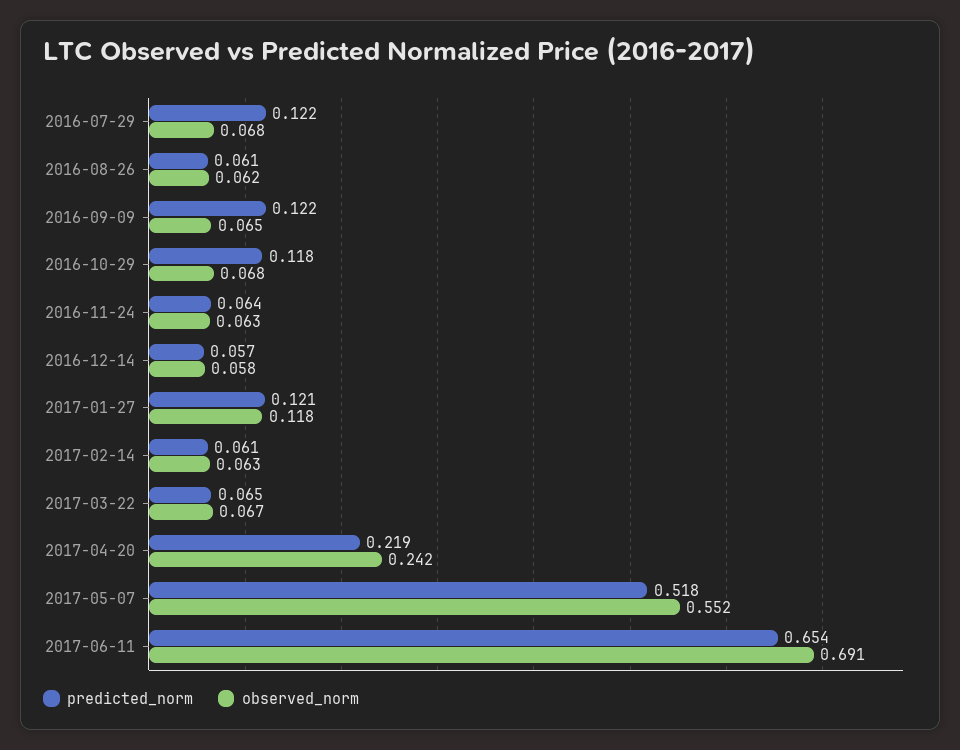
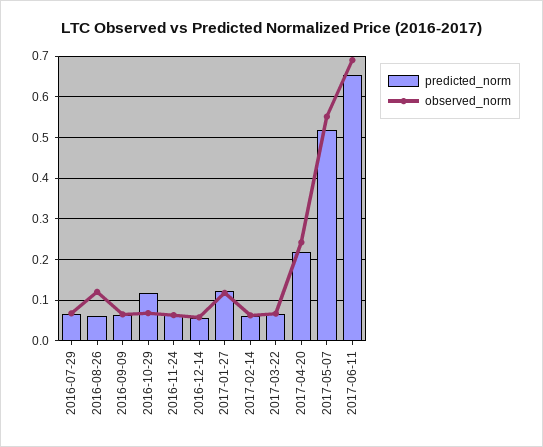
  {
    "predicted_norm": {
-     "2016-07-29": 0.122,
+     "2016-07-29": 0.06,
      "2016-08-26": 0.061,
-     "2016-09-09": 0.122,
+     "2016-09-09": 0.06,
      "2016-10-29": 0.118,
      "2016-11-24": 0.064,
      "2016-12-14": 0.057,
      "2017-01-27": 0.121,
      "2017-02-14": 0.061,
      "2017-03-22": 0.065,
      "2017-04-20": 0.219,
      "2017-05-07": 0.518,
      "2017-06-11": 0.654
    },
    "observed_norm": {
      "2016-07-29": 0.068,
-     "2016-08-26": 0.062,
+     "2016-08-26": 0.12,
      "2016-09-09": 0.065,
      "2016-10-29": 0.068,
      "2016-11-24": 0.063,
      "2016-12-14": 0.058,
      "2017-01-27": 0.118,
      "2017-02-14": 0.063,
      "2017-03-22": 0.067,
      "2017-04-20": 0.242,
      "2017-05-07": 0.552,
      "2017-06-11": 0.691
    }
  }

